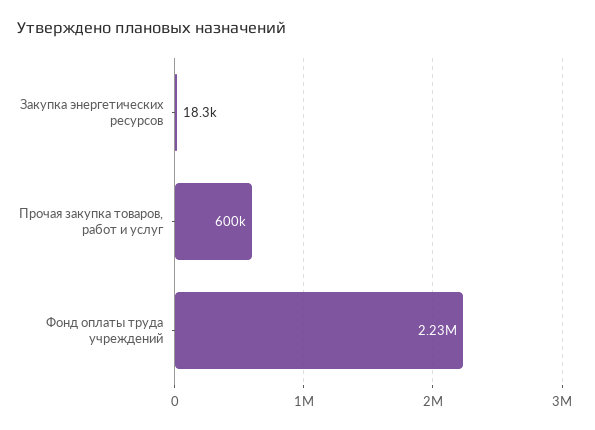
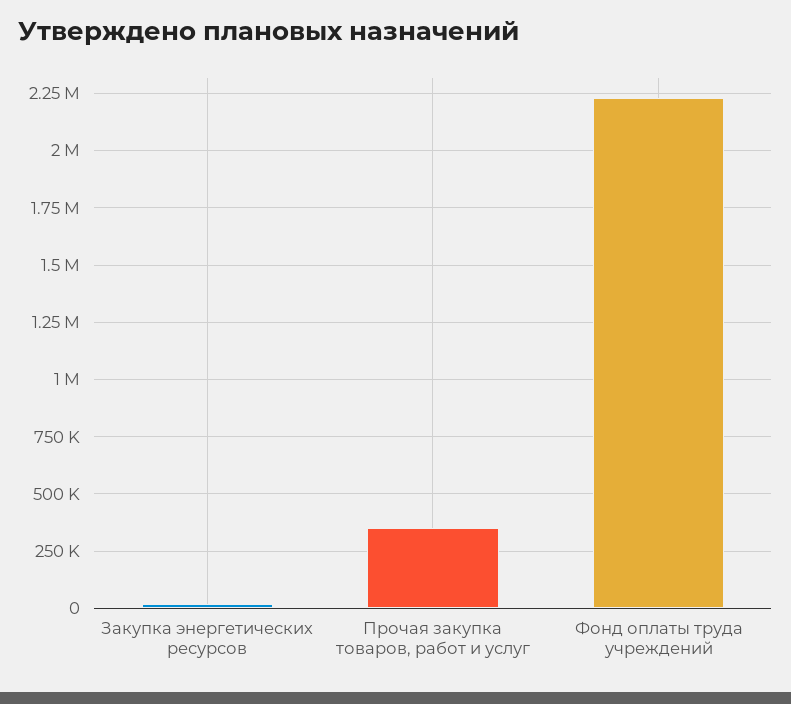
  {
    "Закупка энергетических ресурсов": 18300,
-   "Прочая закупка товаров, работ и услуг": 600000,
+   "Прочая закупка товаров, работ и услуг": 350000,
    "Фонд оплаты труда учреждений": 2230000
  }

